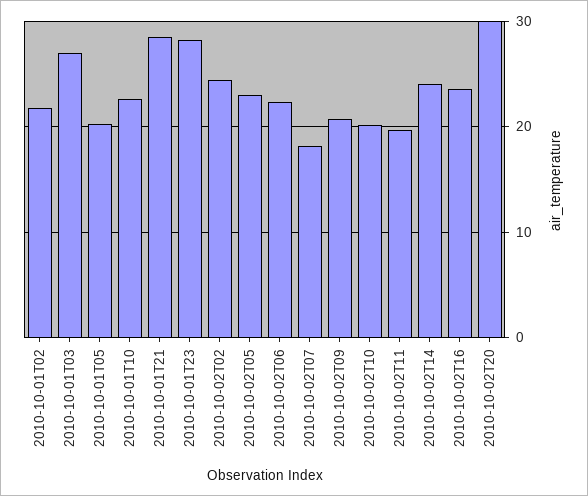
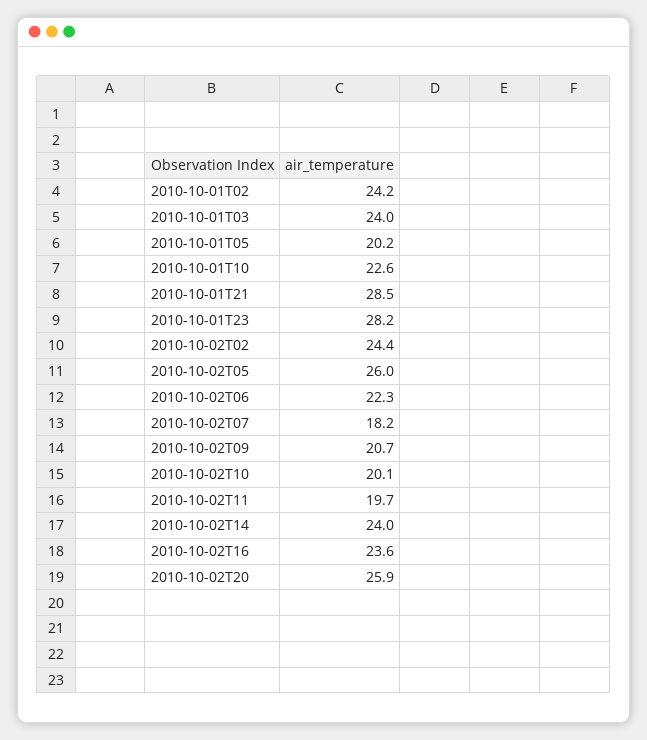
  {
-   "2010-10-01T02": 22,
+   "2010-10-01T02": 24.2,
-   "2010-10-01T03": 27,
+   "2010-10-01T03": 24,
    "2010-10-01T05": 20.2,
    "2010-10-01T10": 22.6,
    "2010-10-01T21": 28.5,
    "2010-10-01T23": 28.2,
    "2010-10-02T02": 24.4,
-   "2010-10-02T05": 23,
+   "2010-10-02T05": 26,
    "2010-10-02T06": 22.3,
    "2010-10-02T07": 18.2,
    "2010-10-02T09": 20.7,
    "2010-10-02T10": 20.1,
    "2010-10-02T11": 19.7,
    "2010-10-02T14": 24,
    "2010-10-02T16": 23.6,
-   "2010-10-02T20": 30
+   "2010-10-02T20": 25.9
  }

